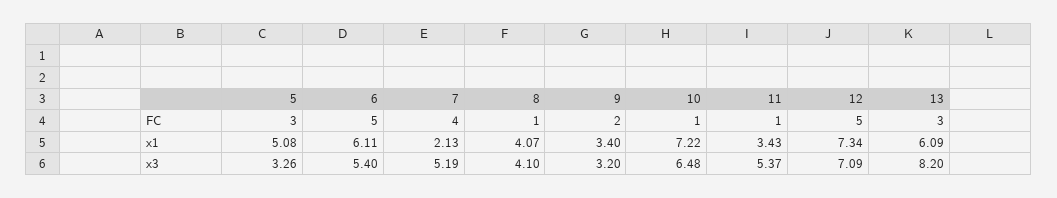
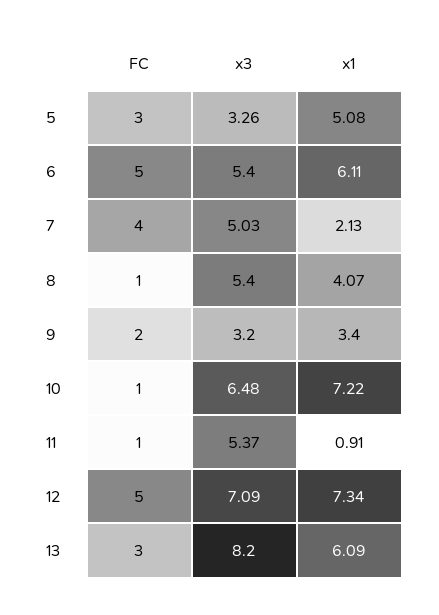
  {
    "5": {
      "FC": 3,
      "x1": 5.08,
      "x3": 3.26
    },
    "6": {
      "FC": 5,
      "x1": 6.11,
      "x3": 5.4
    },
    "7": {
      "FC": 4,
      "x1": 2.13,
-     "x3": 5.19
+     "x3": 5.03
    },
    "8": {
      "FC": 1,
      "x1": 4.07,
-     "x3": 4.1
+     "x3": 5.4
    },
    "9": {
      "FC": 2,
      "x1": 3.4,
      "x3": 3.2
    },
    "10": {
      "FC": 1,
      "x1": 7.22,
      "x3": 6.48
    },
    "11": {
      "FC": 1,
-     "x1": 3.43,
+     "x1": 0.91,
      "x3": 5.37
    },
    "12": {
      "FC": 5,
      "x1": 7.34,
      "x3": 7.09
    },
    "13": {
      "FC": 3,
      "x1": 6.09,
      "x3": 8.2
    }
  }

